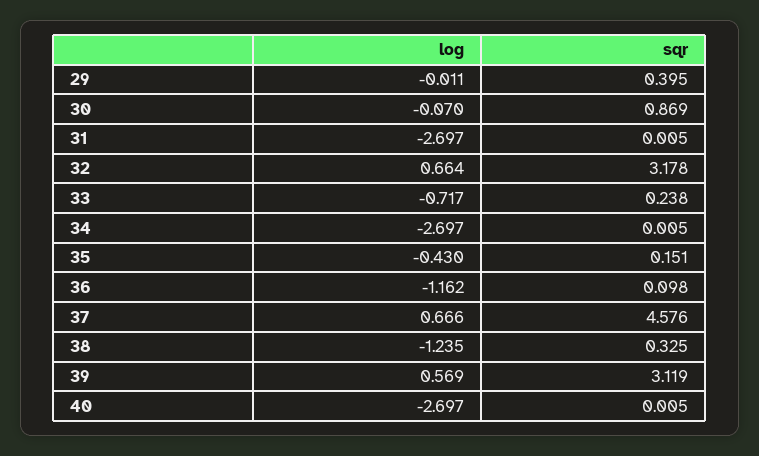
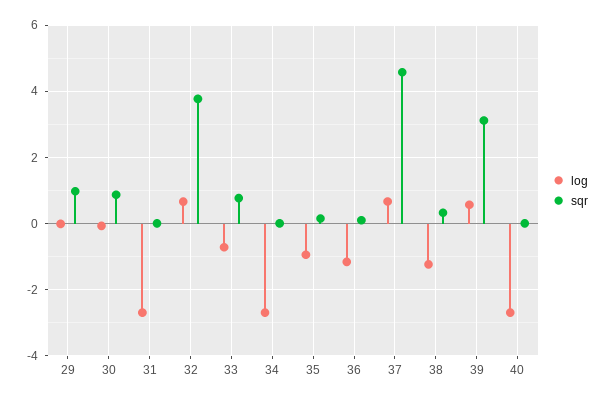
  {
    "log": {
      "29": -0.011,
      "30": -0.07,
      "31": -2.697,
      "32": 0.664,
      "33": -0.717,
      "34": -2.697,
-     "35": -0.43,
+     "35": -1,
      "36": -1.162,
      "37": 0.666,
      "38": -1.235,
      "39": 0.569,
      "40": -2.697
    },
    "sqr": {
-     "29": 0.395,
+     "29": 1,
      "30": 0.869,
      "31": 0.005,
-     "32": 3.178,
+     "32": 3.8,
-     "33": 0.238,
+     "33": 0.8,
      "34": 0.005,
      "35": 0.151,
      "36": 0.098,
      "37": 4.576,
      "38": 0.325,
      "39": 3.119,
      "40": 0.005
    }
  }

